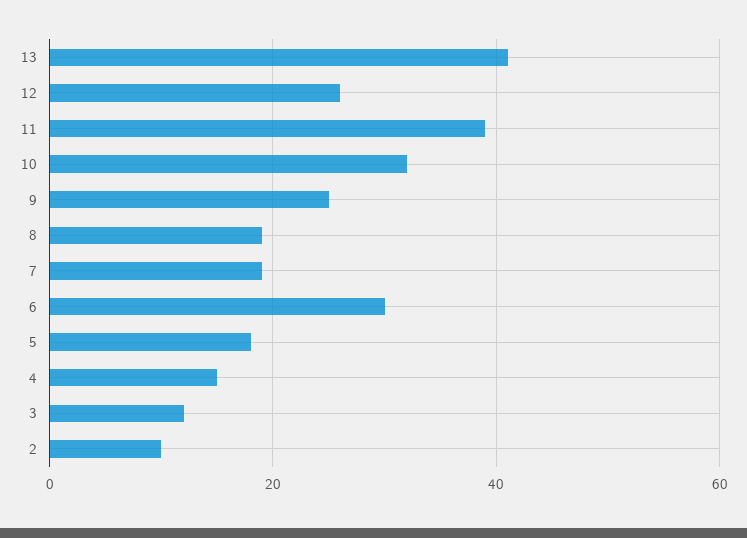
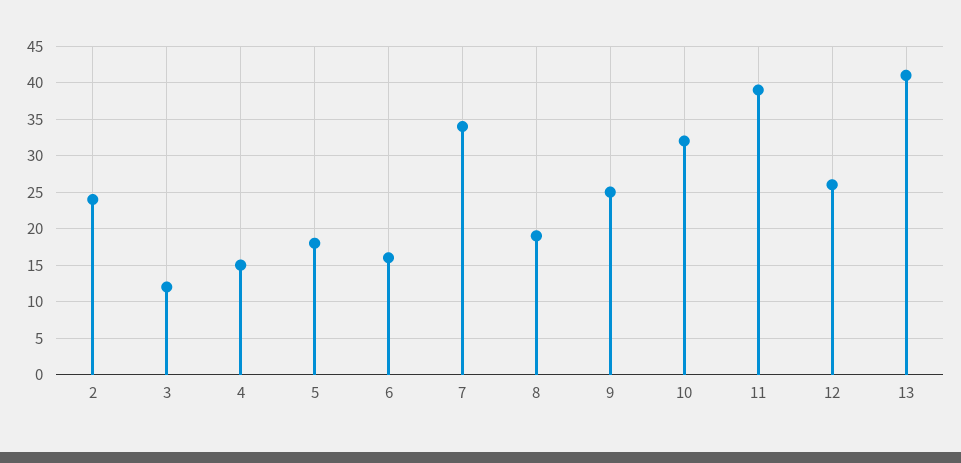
  {
    "13": 41,
    "12": 26,
    "11": 39,
    "10": 32,
    "9": 25,
    "8": 19,
-   "7": 20,
+   "7": 34,
-   "6": 30,
+   "6": 16,
    "5": 18,
    "4": 15,
    "3": 12,
-   "2": 10
+   "2": 24
  }

